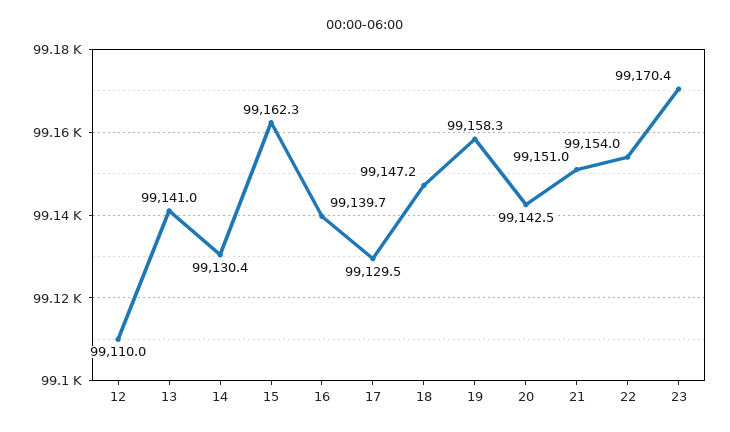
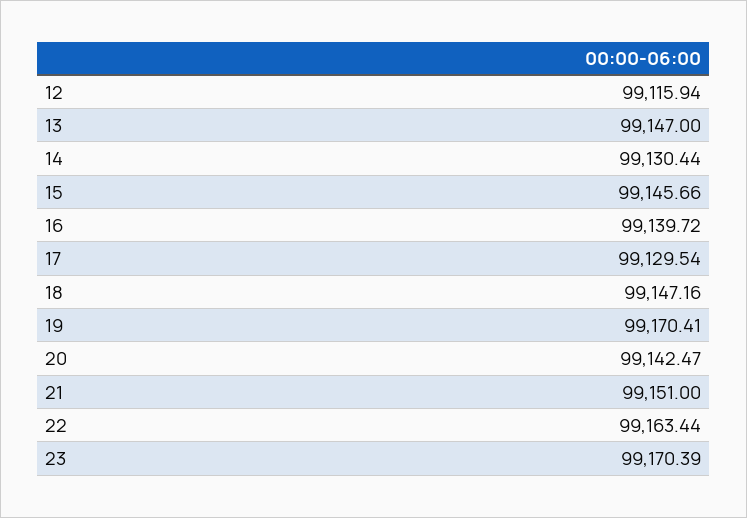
  {
-   "12": 99110,
+   "12": 99115.94,
-   "13": 99141,
+   "13": 99147,
    "14": 99130.44,
-   "15": 99162.3,
+   "15": 99145.66,
    "16": 99139.72,
    "17": 99129.54,
    "18": 99147.16,
-   "19": 99158.3,
+   "19": 99170.41,
    "20": 99142.47,
    "21": 99151,
-   "22": 99154,
+   "22": 99163.44,
    "23": 99170.39
  }

